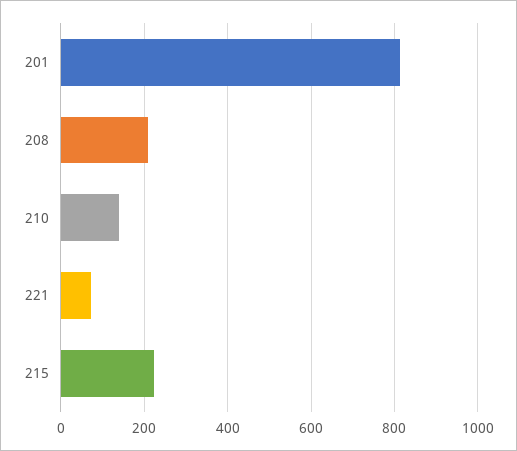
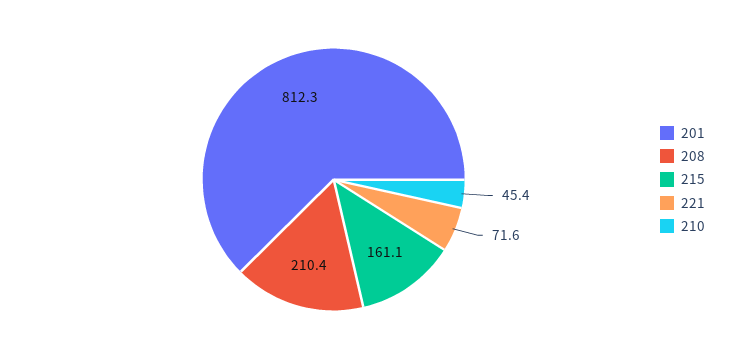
  {
    "201": 812.3,
    "208": 210.4,
-   "210": 140,
+   "210": 45.4,
    "221": 71.6,
-   "215": 220
+   "215": 161.1
  }

